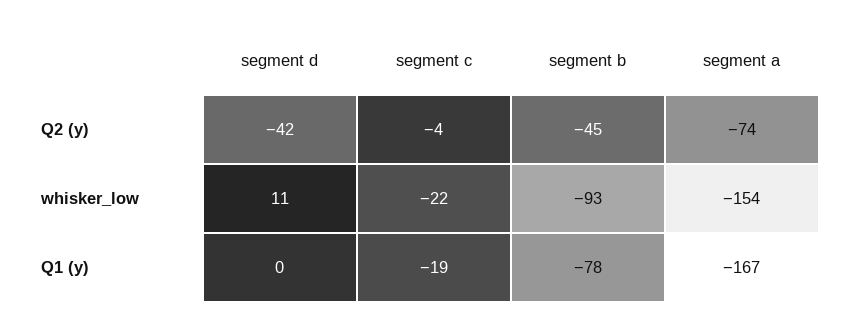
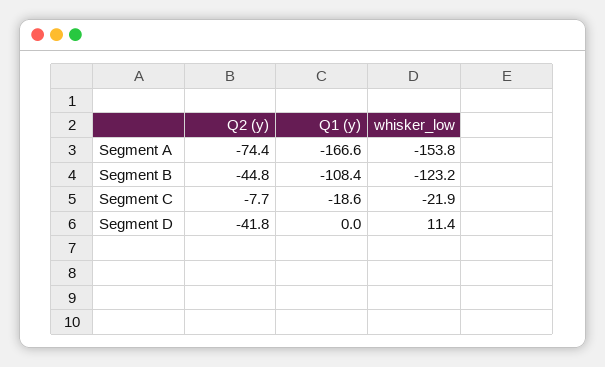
  {
    "segment d": {
      "Q2 (y)": -41.8,
      "whisker_low": 11.4,
      "Q1 (y)": 0
    },
    "segment c": {
-     "Q2 (y)": -4,
+     "Q2 (y)": -7.7,
      "whisker_low": -21.9,
      "Q1 (y)": -18.6
    },
    "segment b": {
      "Q2 (y)": -44.8,
-     "whisker_low": -93,
+     "whisker_low": -123.2,
-     "Q1 (y)": -78
+     "Q1 (y)": -108.4
    },
    "segment a": {
      "Q2 (y)": -74.4,
      "whisker_low": -153.8,
      "Q1 (y)": -166.6
    }
  }

